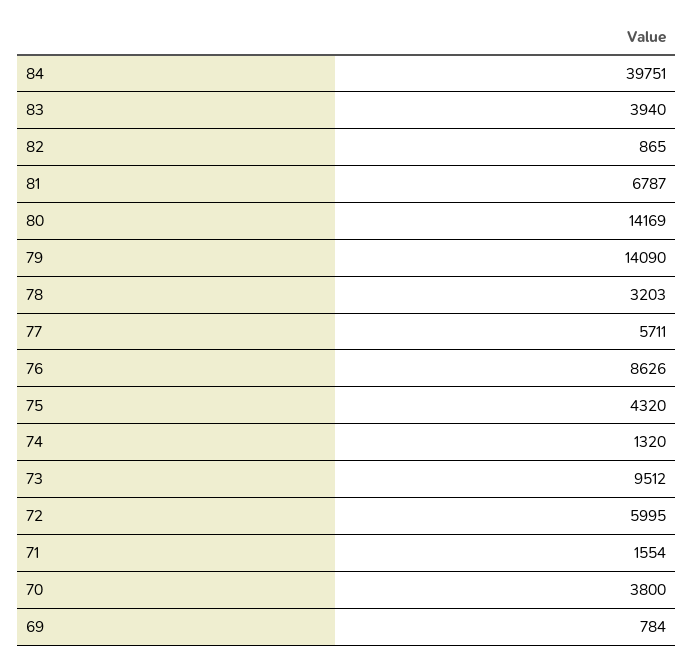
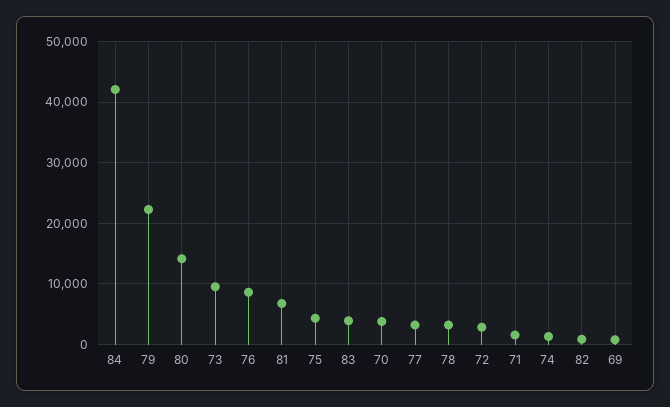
  {
-   "84": 39751,
+   "84": 42000,
    "83": 3940,
    "82": 865,
    "81": 6787,
    "80": 14169,
-   "79": 14090,
+   "79": 22000,
    "78": 3203,
-   "77": 5711,
+   "77": 3000,
    "76": 8626,
    "75": 4320,
    "74": 1320,
    "73": 9512,
-   "72": 5995,
+   "72": 3000,
    "71": 1554,
    "70": 3800,
    "69": 784
  }

